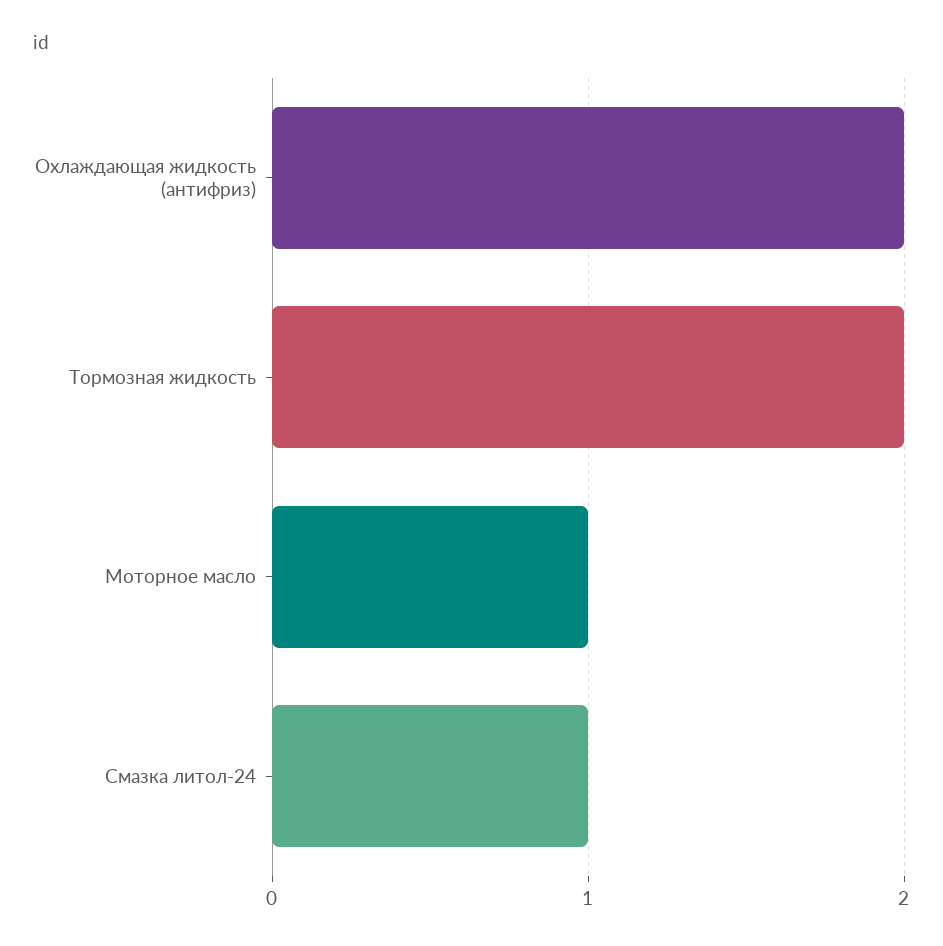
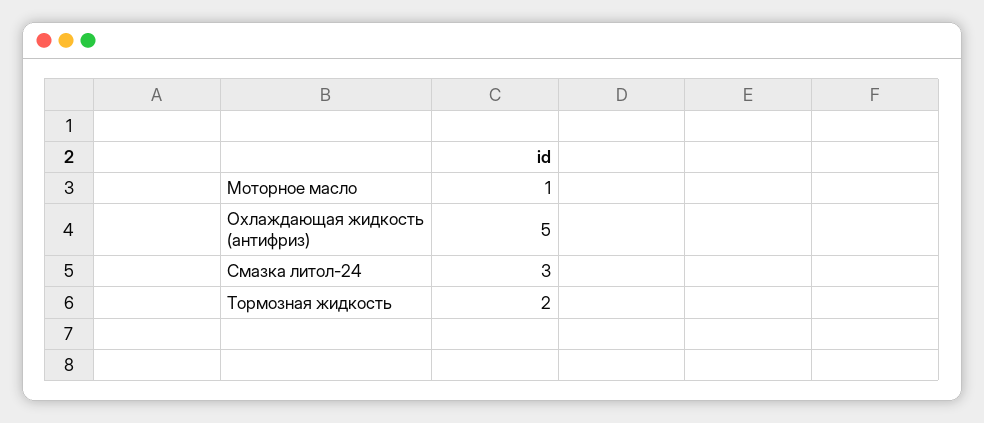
  {
-   "Охлаждающая жидкость (антифриз)": 2,
+   "Охлаждающая жидкость (антифриз)": 5,
    "Тормозная жидкость": 2,
    "Моторное масло": 1,
-   "Смазка литол-24": 1
+   "Смазка литол-24": 3
  }

